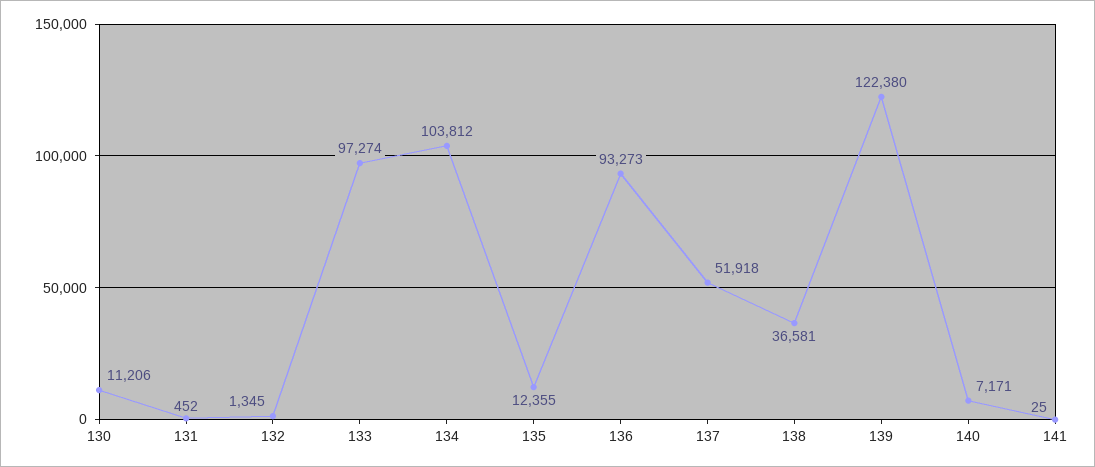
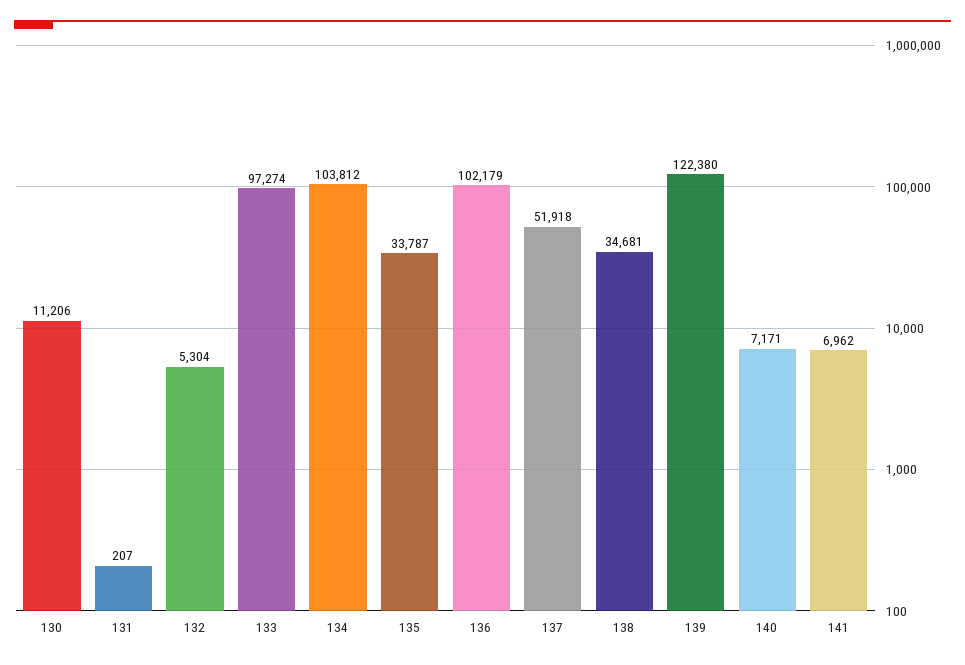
  {
    "130": 11206,
-   "131": 452,
+   "131": 207,
-   "132": 1345,
+   "132": 5304,
    "133": 97274,
    "134": 103812,
-   "135": 12355,
+   "135": 33787,
-   "136": 93273,
+   "136": 102179,
    "137": 51918,
-   "138": 36581,
+   "138": 34681,
    "139": 122380,
    "140": 7171,
-   "141": 25
+   "141": 6962
  }

